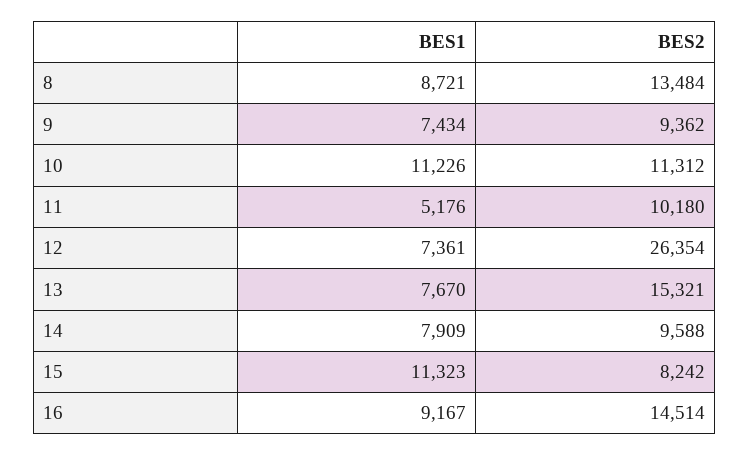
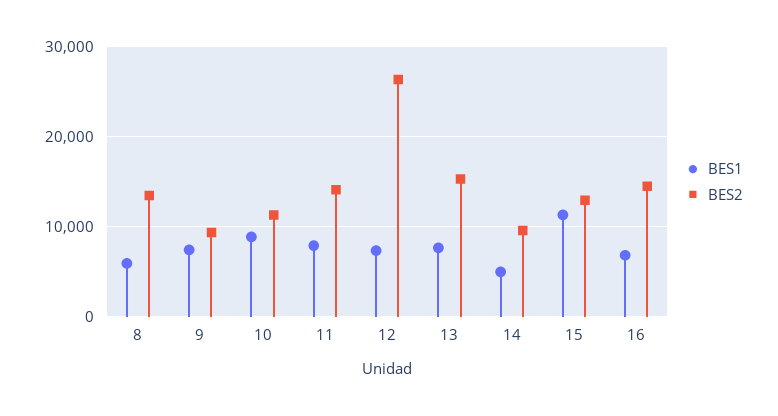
  {
    "BES1": {
-     "8": 8721,
+     "8": 6000,
      "9": 7434,
-     "10": 11226,
+     "10": 9000,
-     "11": 5176,
+     "11": 8000,
      "12": 7361,
      "13": 7670,
-     "14": 7909,
+     "14": 5000,
      "15": 11323,
-     "16": 9167
+     "16": 7000
    },
    "BES2": {
      "8": 13484,
      "9": 9362,
      "10": 11312,
-     "11": 10180,
+     "11": 14000,
      "12": 26354,
      "13": 15321,
      "14": 9588,
-     "15": 8242,
+     "15": 13000,
      "16": 14514
    }
  }

